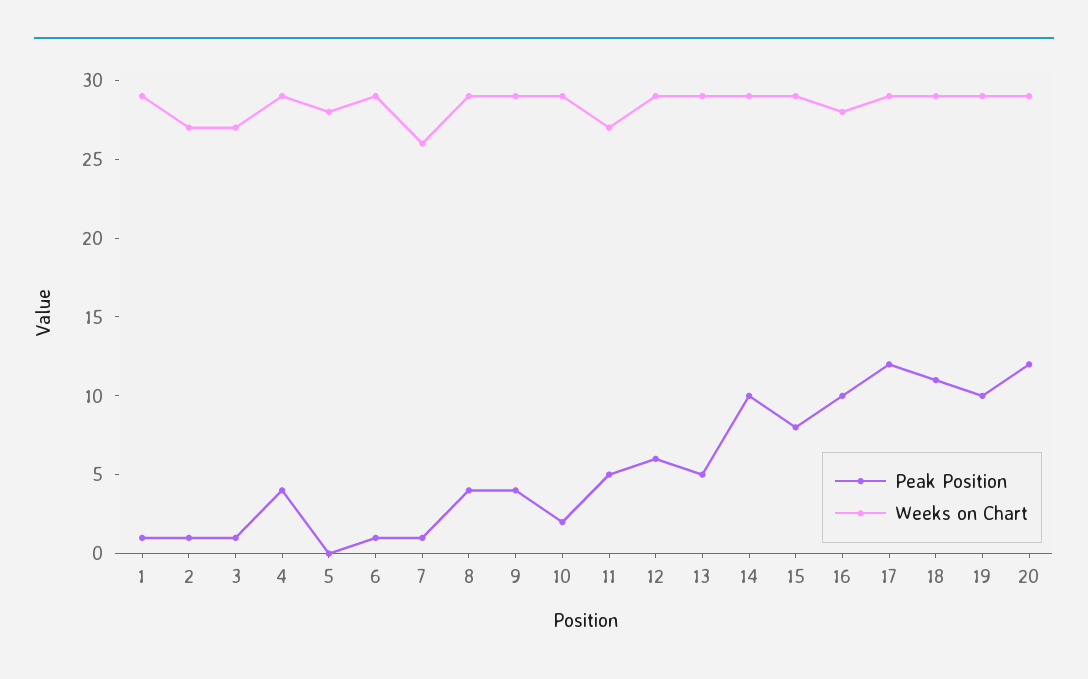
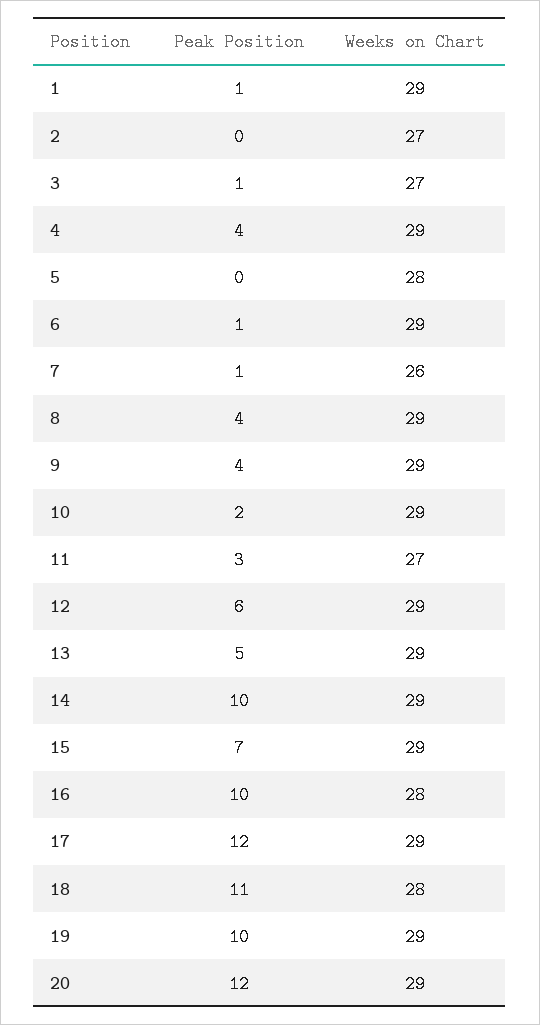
  {
    "Peak Position": {
      "1": 1,
-     "2": 1,
+     "2": 0,
      "3": 1,
      "4": 4,
      "5": 0,
      "6": 1,
      "7": 1,
      "8": 4,
      "9": 4,
      "10": 2,
-     "11": 5,
+     "11": 3,
      "12": 6,
      "13": 5,
      "14": 10,
-     "15": 8,
+     "15": 7,
      "16": 10,
      "17": 12,
      "18": 11,
      "19": 10,
      "20": 12
    },
    "Weeks on Chart": {
      "1": 29,
      "2": 27,
      "3": 27,
      "4": 29,
      "5": 28,
      "6": 29,
      "7": 26,
      "8": 29,
      "9": 29,
      "10": 29,
      "11": 27,
      "12": 29,
      "13": 29,
      "14": 29,
      "15": 29,
      "16": 28,
      "17": 29,
-     "18": 29,
+     "18": 28,
      "19": 29,
      "20": 29
    }
  }

